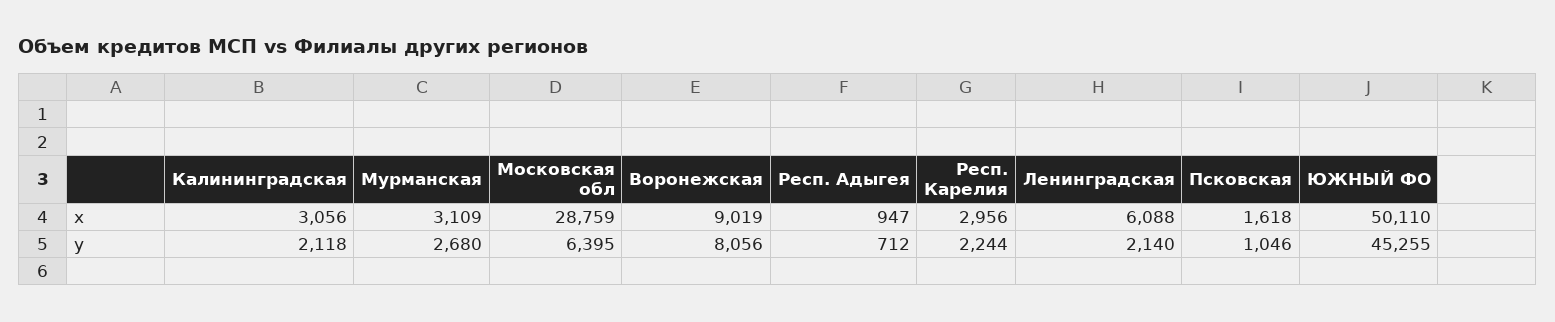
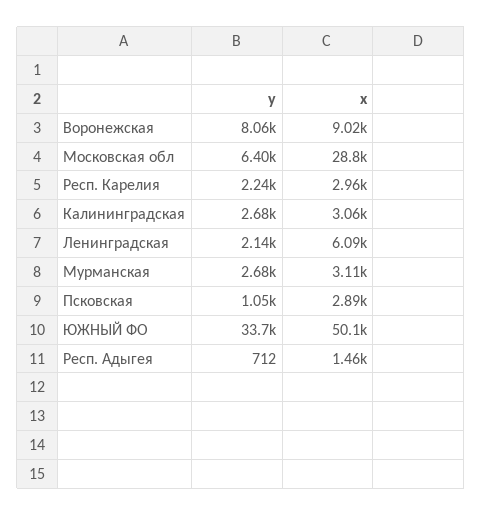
  {
    "Калининградская": {
      "x": 3056,
-     "y": 2118
+     "y": 2680
    },
    "Мурманская": {
      "x": 3109,
      "y": 2680
    },
    "Московская обл": {
      "x": 28759,
      "y": 6395
    },
    "Воронежская": {
      "x": 9019,
      "y": 8056
    },
    "Респ. Адыгея": {
-     "x": 947,
+     "x": 1460,
      "y": 712
    },
    "Респ. Карелия": {
      "x": 2956,
      "y": 2244
    },
    "Ленинградская": {
      "x": 6088,
      "y": 2140
    },
    "Псковская": {
-     "x": 1618,
+     "x": 2890,
      "y": 1046
    },
    "ЮЖНЫЙ ФО": {
      "x": 50110,
-     "y": 45255
+     "y": 33700
    }
  }

